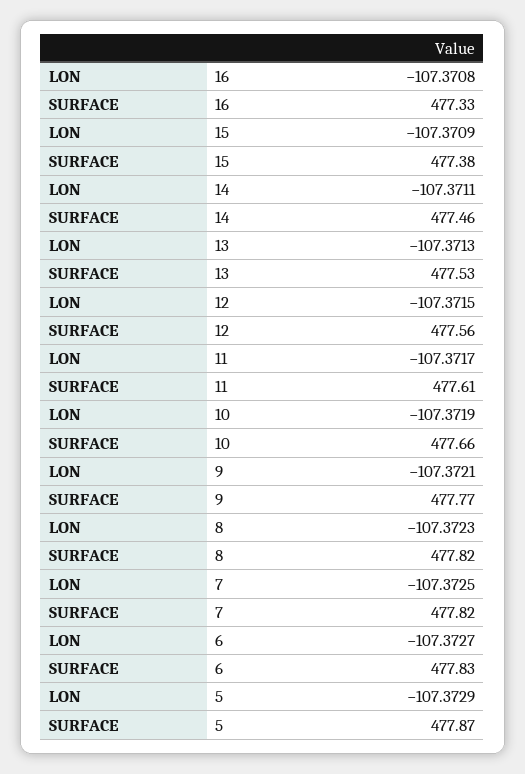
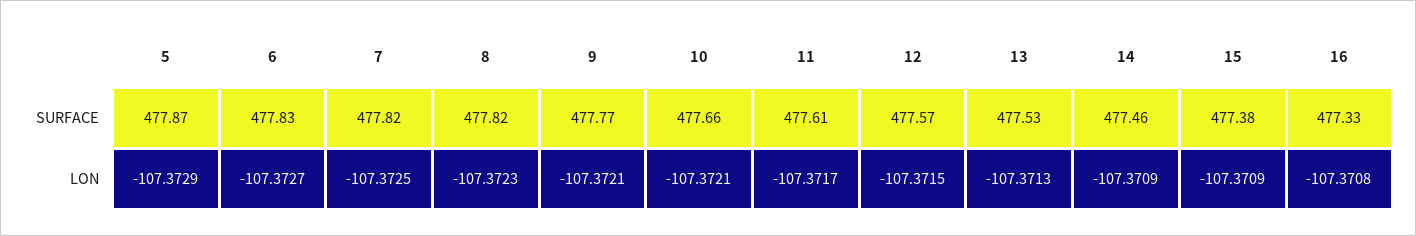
  {
    "LON": {
      "16": -107.3708,
      "15": -107.3709,
-     "14": -107.3711,
+     "14": -107.3709,
      "13": -107.3713,
      "12": -107.3715,
      "11": -107.3717,
-     "10": -107.3719,
+     "10": -107.3721,
      "9": -107.3721,
      "8": -107.3723,
      "7": -107.3725,
      "6": -107.3727,
      "5": -107.3729
    },
    "SURFACE": {
      "16": 477.33,
      "15": 477.38,
      "14": 477.46,
      "13": 477.53,
-     "12": 477.56,
+     "12": 477.57,
      "11": 477.61,
      "10": 477.66,
      "9": 477.77,
      "8": 477.82,
      "7": 477.82,
      "6": 477.83,
      "5": 477.87
    }
  }

